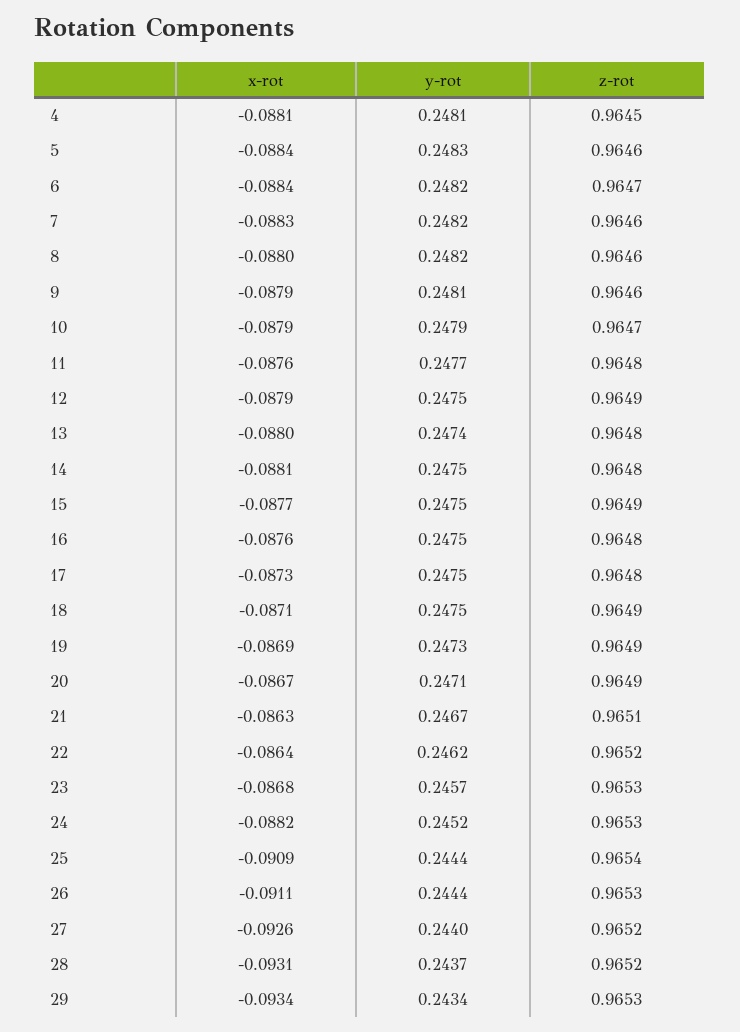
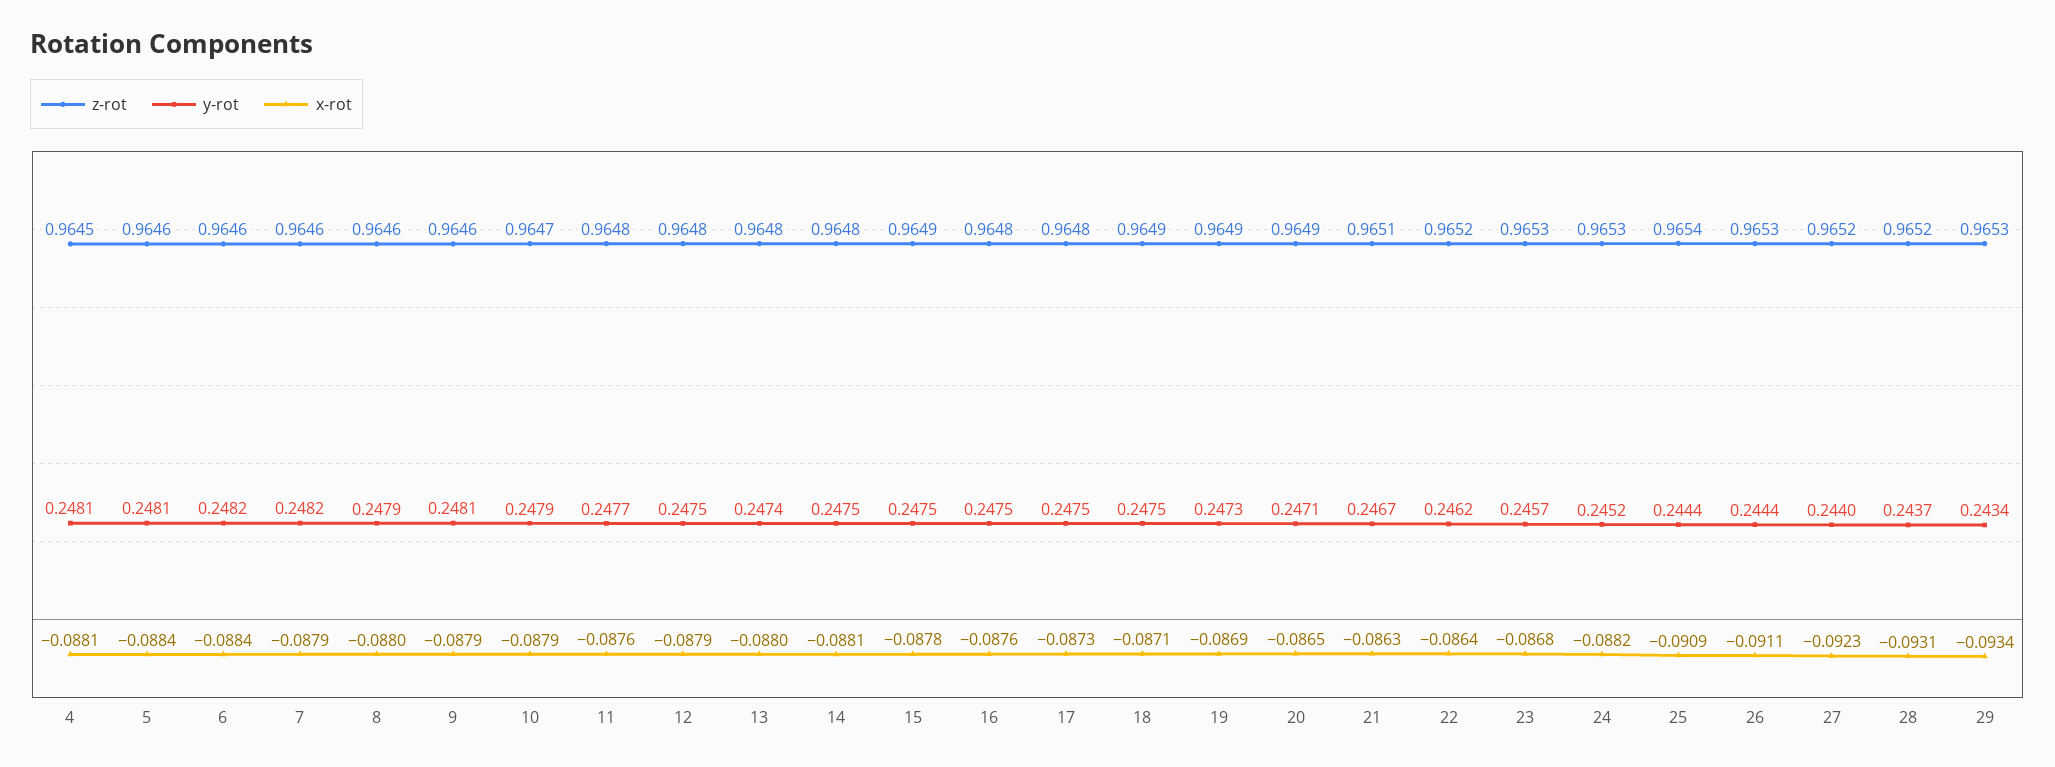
  {
    "x-rot": {
      "4": -0.0881,
      "5": -0.0884,
      "6": -0.0884,
-     "7": -0.0883,
+     "7": -0.0879,
      "8": -0.088,
      "9": -0.0879,
      "10": -0.0879,
      "11": -0.0876,
      "12": -0.0879,
      "13": -0.088,
      "14": -0.0881,
-     "15": -0.0877,
+     "15": -0.0878,
      "16": -0.0876,
      "17": -0.0873,
      "18": -0.0871,
      "19": -0.0869,
-     "20": -0.0867,
+     "20": -0.0865,
      "21": -0.0863,
      "22": -0.0864,
      "23": -0.0868,
      "24": -0.0882,
      "25": -0.0909,
      "26": -0.0911,
-     "27": -0.0926,
+     "27": -0.0923,
      "28": -0.0931,
      "29": -0.0934
    },
    "y-rot": {
      "4": 0.2481,
-     "5": 0.2483,
+     "5": 0.2481,
      "6": 0.2482,
      "7": 0.2482,
-     "8": 0.2482,
+     "8": 0.2479,
      "9": 0.2481,
      "10": 0.2479,
      "11": 0.2477,
      "12": 0.2475,
      "13": 0.2474,
      "14": 0.2475,
      "15": 0.2475,
      "16": 0.2475,
      "17": 0.2475,
      "18": 0.2475,
      "19": 0.2473,
      "20": 0.2471,
      "21": 0.2467,
      "22": 0.2462,
      "23": 0.2457,
      "24": 0.2452,
      "25": 0.2444,
      "26": 0.2444,
      "27": 0.244,
      "28": 0.2437,
      "29": 0.2434
    },
    "z-rot": {
      "4": 0.9645,
      "5": 0.9646,
-     "6": 0.9647,
+     "6": 0.9646,
      "7": 0.9646,
      "8": 0.9646,
      "9": 0.9646,
      "10": 0.9647,
      "11": 0.9648,
-     "12": 0.9649,
+     "12": 0.9648,
      "13": 0.9648,
      "14": 0.9648,
      "15": 0.9649,
      "16": 0.9648,
      "17": 0.9648,
      "18": 0.9649,
      "19": 0.9649,
      "20": 0.9649,
      "21": 0.9651,
      "22": 0.9652,
      "23": 0.9653,
      "24": 0.9653,
      "25": 0.9654,
      "26": 0.9653,
      "27": 0.9652,
      "28": 0.9652,
      "29": 0.9653
    }
  }

